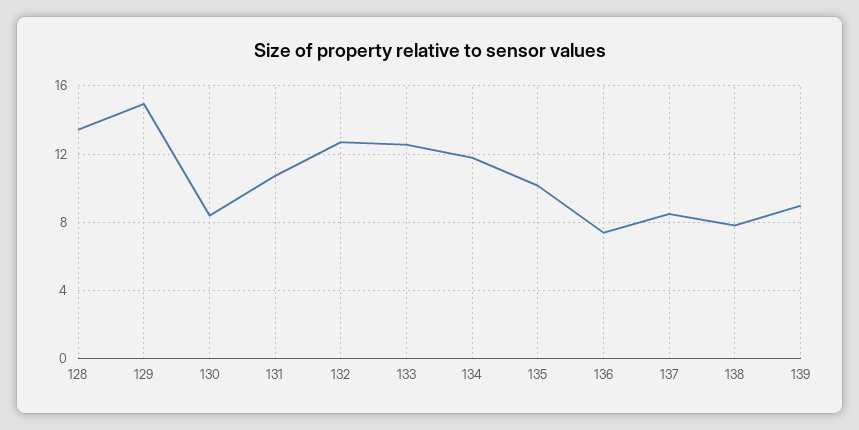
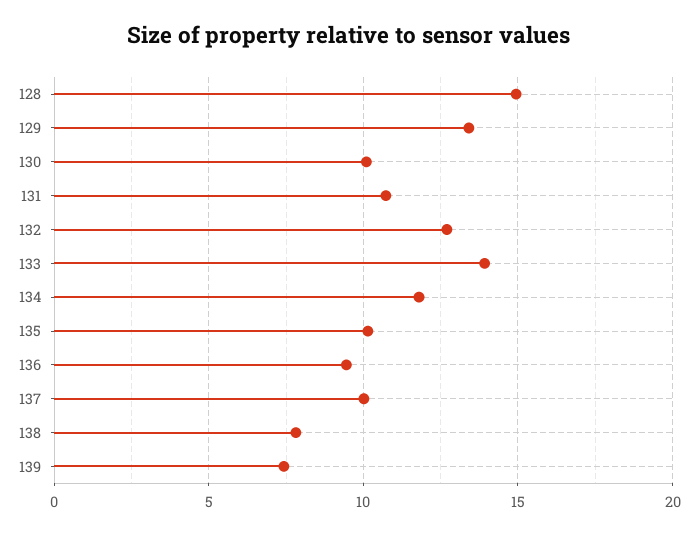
  {
-   "128": 13.5,
+   "128": 15,
-   "129": 15,
+   "129": 13.5,
-   "130": 8.5,
+   "130": 10,
    "131": 10.5,
    "132": 12.5,
-   "133": 12.5,
+   "133": 14,
    "134": 12,
    "135": 10,
-   "136": 7.5,
+   "136": 9.5,
-   "137": 8.5,
+   "137": 10,
    "138": 8,
-   "139": 9
+   "139": 7.5
  }

